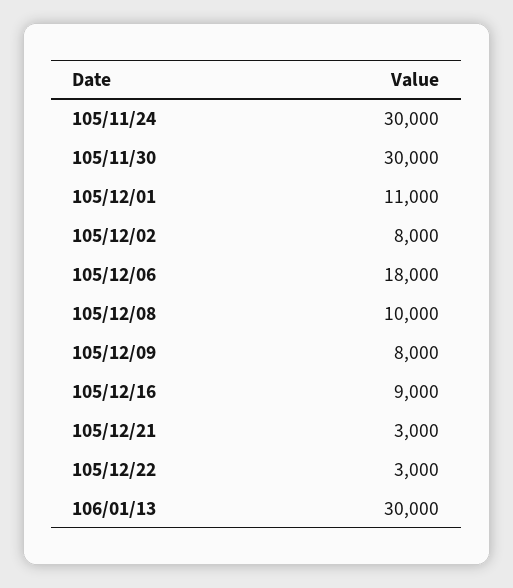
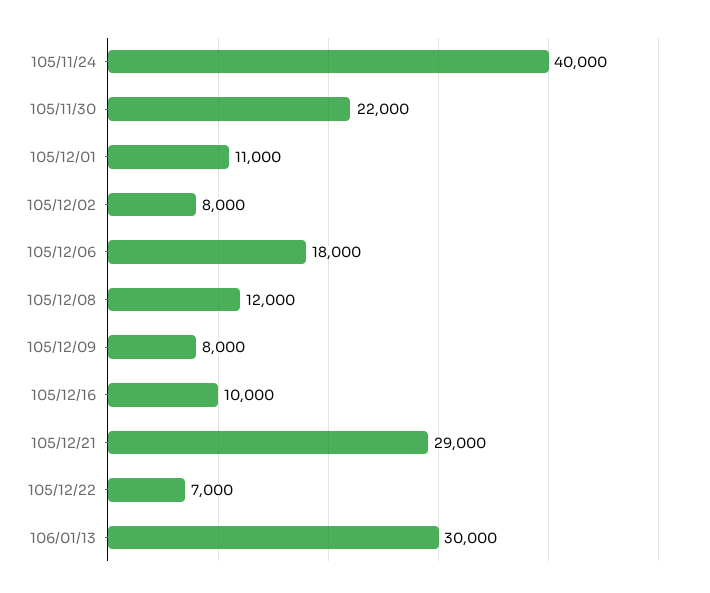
  {
-   "105/11/24": 30000,
+   "105/11/24": 40000,
-   "105/11/30": 30000,
+   "105/11/30": 22000,
    "105/12/01": 11000,
    "105/12/02": 8000,
    "105/12/06": 18000,
-   "105/12/08": 10000,
+   "105/12/08": 12000,
    "105/12/09": 8000,
-   "105/12/16": 9000,
+   "105/12/16": 10000,
-   "105/12/21": 3000,
+   "105/12/21": 29000,
-   "105/12/22": 3000,
+   "105/12/22": 7000,
    "106/01/13": 30000
  }

